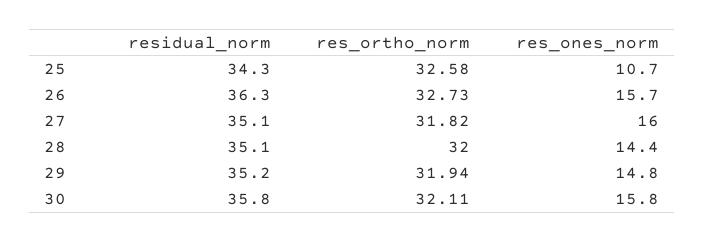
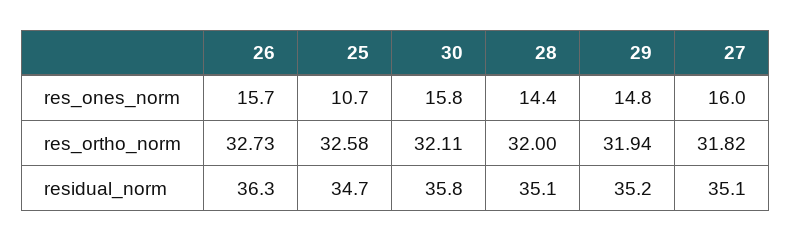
  {
    "residual_norm": {
-     "25": 34.3,
+     "25": 34.7,
      "26": 36.3,
      "27": 35.1,
      "28": 35.1,
      "29": 35.2,
      "30": 35.8
    },
    "res_ortho_norm": {
      "25": 32.58,
      "26": 32.73,
      "27": 31.82,
      "28": 32,
      "29": 31.94,
      "30": 32.11
    },
    "res_ones_norm": {
      "25": 10.7,
      "26": 15.7,
      "27": 16,
      "28": 14.4,
      "29": 14.8,
      "30": 15.8
    }
  }

